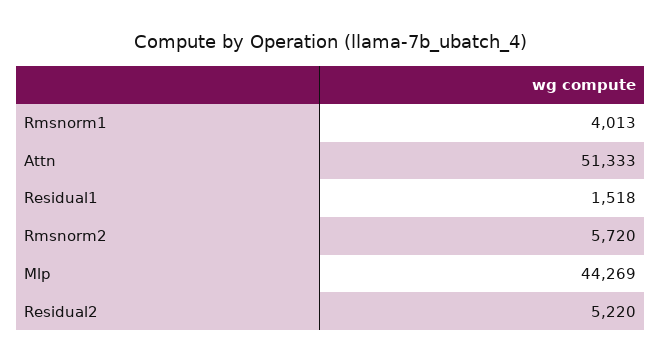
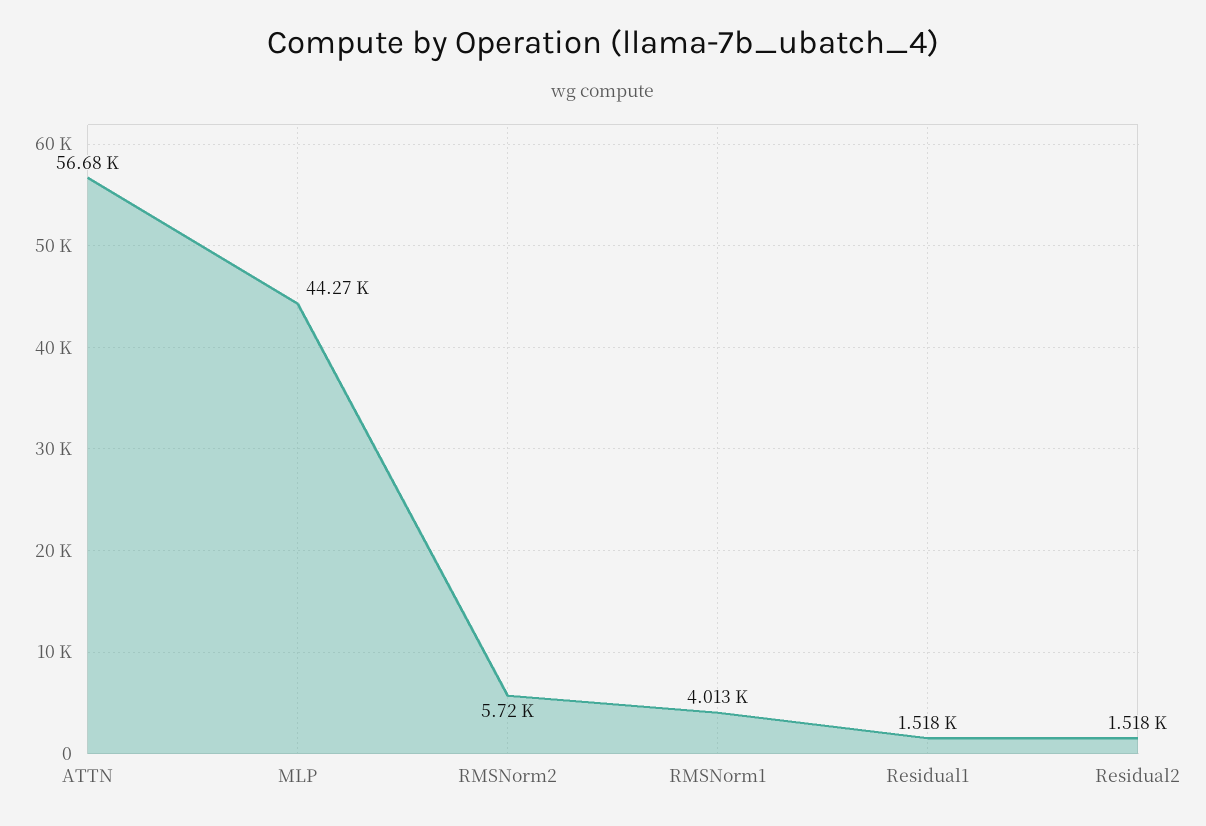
  {
    "Rmsnorm1": 4013,
-   "Attn": 51333,
+   "Attn": 56680,
    "Residual1": 1518,
    "Rmsnorm2": 5720,
    "Mlp": 44269,
-   "Residual2": 5220
+   "Residual2": 1518
  }

